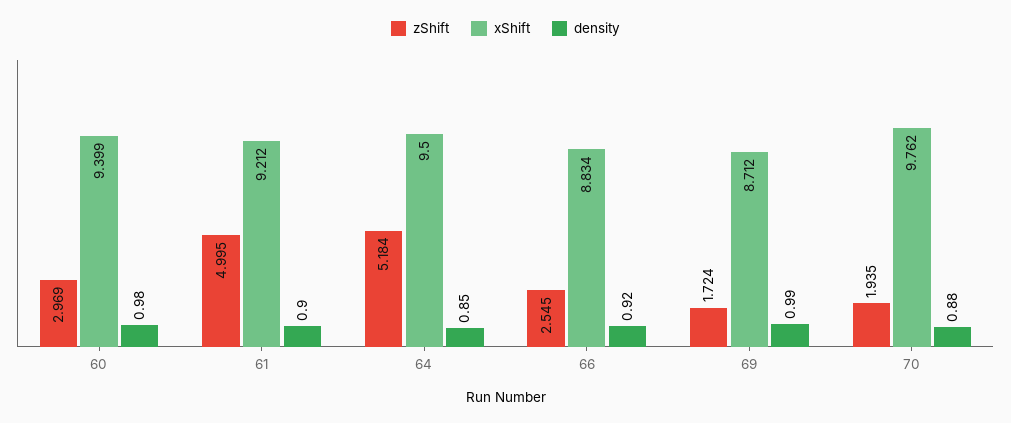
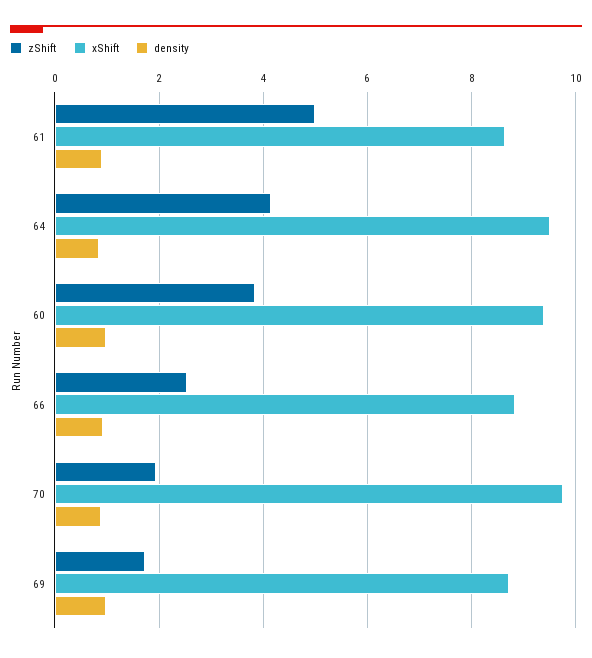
  {
    "zShift": {
-     "60": 2.969,
+     "60": 3.8,
      "61": 4.995,
-     "64": 5.184,
+     "64": 4.2,
      "66": 2.545,
      "69": 1.724,
      "70": 1.935
    },
    "xShift": {
      "60": 9.399,
-     "61": 9.212,
+     "61": 8.6,
      "64": 9.5,
      "66": 8.834,
      "69": 8.712,
      "70": 9.762
    },
    "density": {
      "60": 0.98,
      "61": 0.9,
      "64": 0.85,
      "66": 0.92,
      "69": 0.99,
      "70": 0.88
    }
  }

